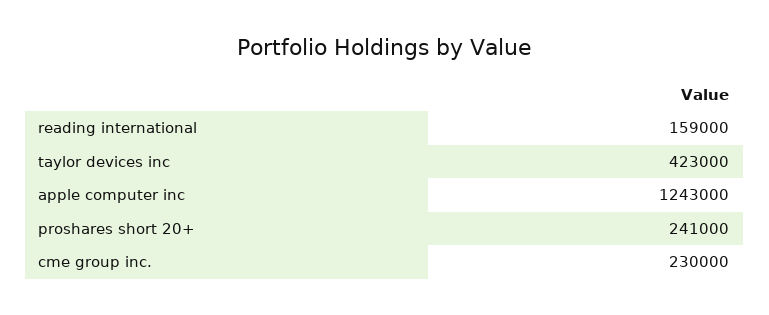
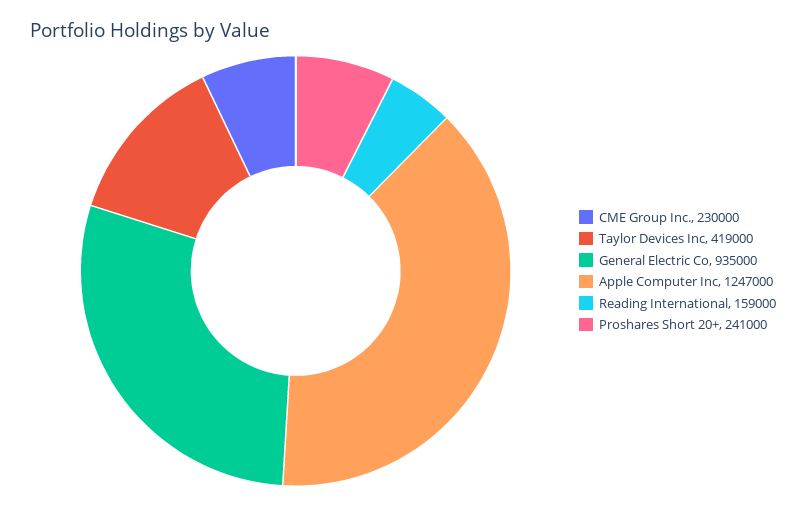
  {
    "reading international": 159000,
-   "taylor devices inc": 423000,
+   "taylor devices inc": 419000,
-   "apple computer inc": 1243000,
+   "apple computer inc": 1247000,
    "proshares short 20+": 241000,
-   "cme group inc.": 230000
+   "cme group inc.": 230000,
+   "General Electric Co": 935000
  }

